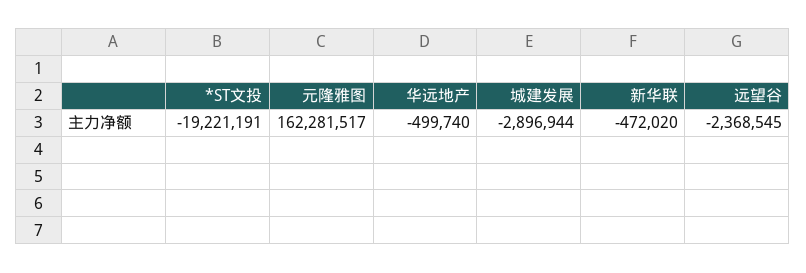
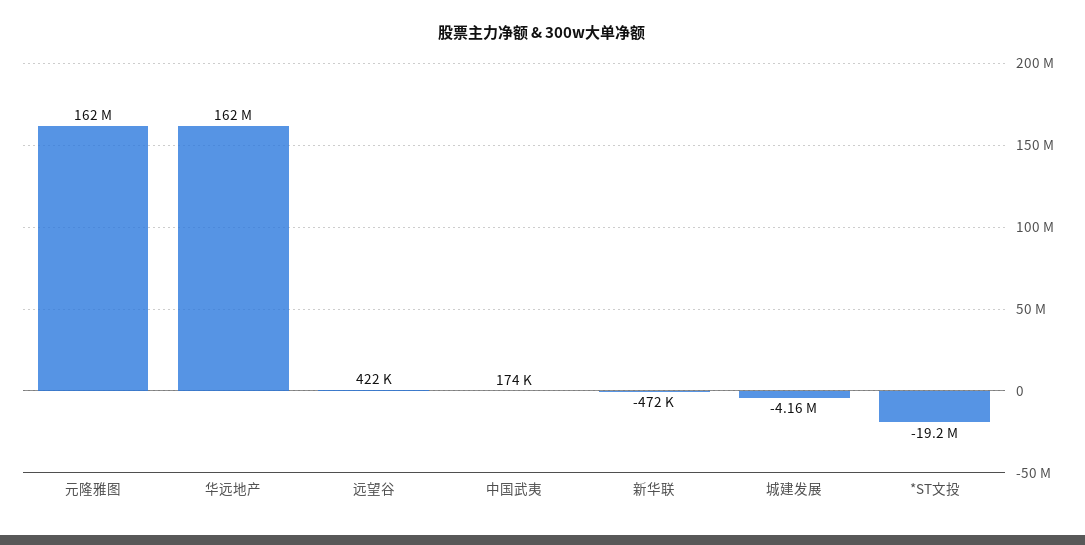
  {
    "*ST文投": -19221191,
    "元隆雅图": 162281517,
-   "华远地产": -499740,
+   "华远地产": 162000000,
-   "城建发展": -2896944,
+   "城建发展": -4160000,
    "新华联": -472020,
-   "远望谷": -2368545
+   "远望谷": 422000,
+   "中国武夷": 174000
  }

